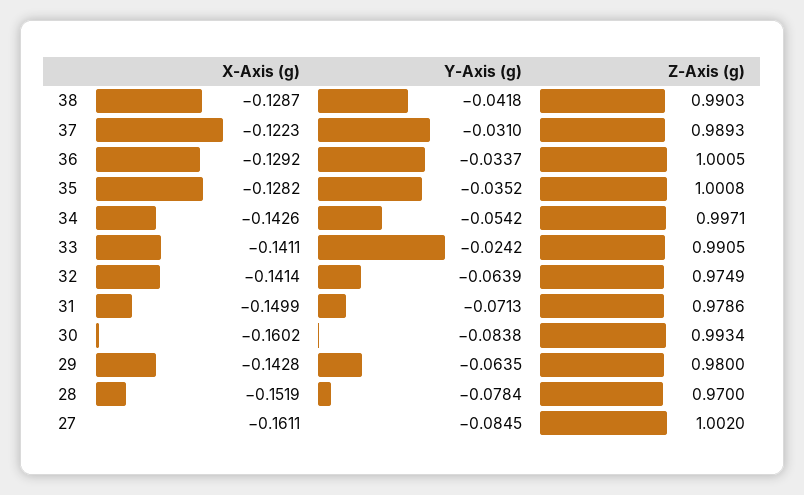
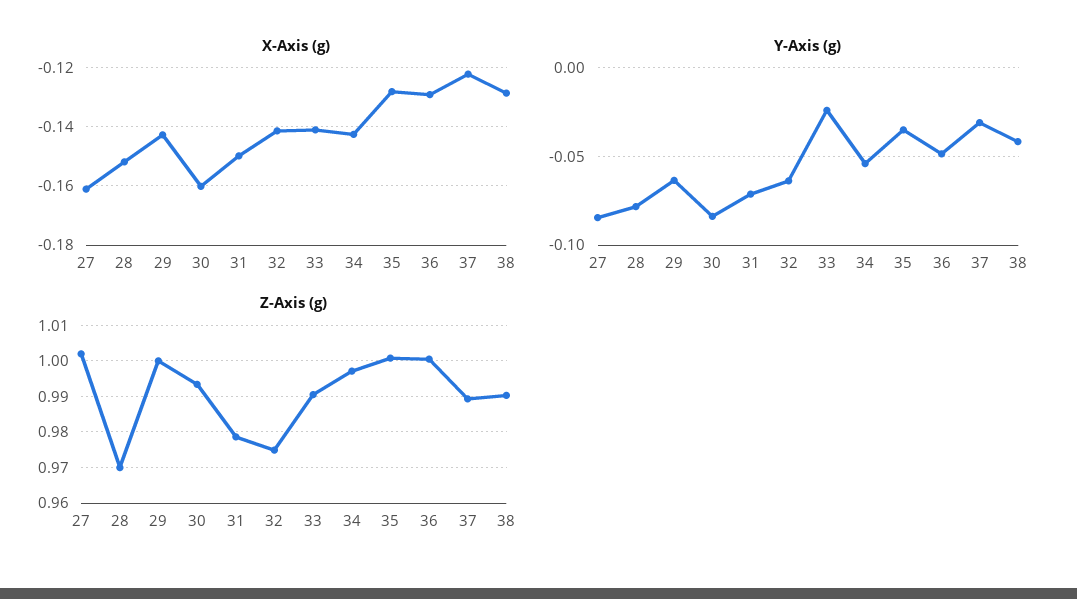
  {
    "X-Axis (g)": {
      "38": -0.1287,
      "37": -0.1223,
      "36": -0.1292,
      "35": -0.1282,
      "34": -0.1426,
      "33": -0.1411,
      "32": -0.1414,
      "31": -0.1499,
      "30": -0.1602,
      "29": -0.1428,
      "28": -0.1519,
      "27": -0.1611
    },
    "Y-Axis (g)": {
      "38": -0.0418,
      "37": -0.031,
-     "36": -0.0337,
+     "36": -0.05,
      "35": -0.0352,
      "34": -0.0542,
      "33": -0.0242,
      "32": -0.0639,
      "31": -0.0713,
      "30": -0.0838,
      "29": -0.0635,
      "28": -0.0784,
      "27": -0.0845
    },
    "Z-Axis (g)": {
      "38": 0.9903,
      "37": 0.9893,
      "36": 1.0005,
      "35": 1.0008,
      "34": 0.9971,
      "33": 0.9905,
      "32": 0.9749,
      "31": 0.9786,
      "30": 0.9934,
-     "29": 0.98,
+     "29": 1,
      "28": 0.97,
      "27": 1.002
    }
  }

